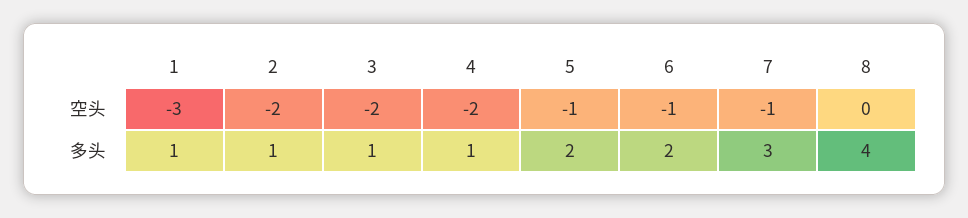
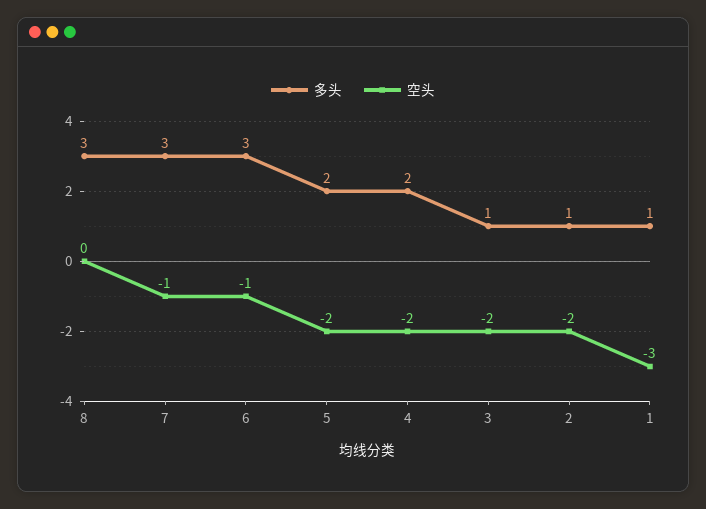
  {
    "空头": {
      "1": -3,
      "2": -2,
      "3": -2,
      "4": -2,
-     "5": -1,
+     "5": -2,
      "6": -1,
      "7": -1,
      "8": 0
    },
    "多头": {
      "1": 1,
      "2": 1,
      "3": 1,
-     "4": 1,
+     "4": 2,
      "5": 2,
-     "6": 2,
+     "6": 3,
      "7": 3,
-     "8": 4
+     "8": 3
    }
  }

